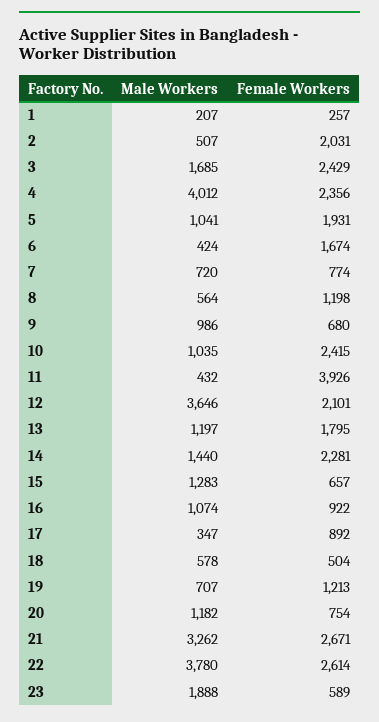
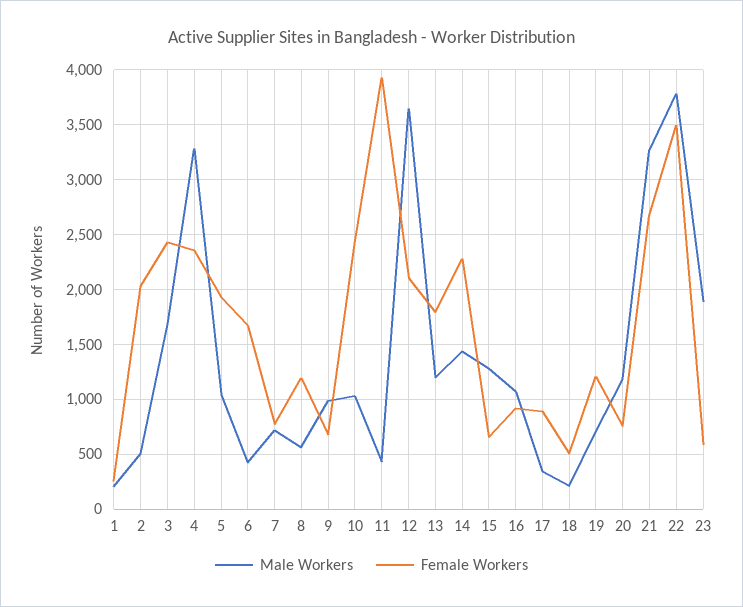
  {
    "Male Workers": {
      "1": 207,
      "2": 507,
      "3": 1685,
-     "4": 4012,
+     "4": 3300,
      "5": 1041,
      "6": 424,
      "7": 720,
      "8": 564,
      "9": 986,
      "10": 1035,
      "11": 432,
      "12": 3646,
      "13": 1197,
      "14": 1440,
      "15": 1283,
      "16": 1074,
      "17": 347,
-     "18": 578,
+     "18": 200,
      "19": 707,
      "20": 1182,
      "21": 3262,
      "22": 3780,
      "23": 1888
    },
    "Female Workers": {
      "1": 257,
      "2": 2031,
      "3": 2429,
      "4": 2356,
      "5": 1931,
      "6": 1674,
      "7": 774,
      "8": 1198,
      "9": 680,
      "10": 2415,
      "11": 3926,
      "12": 2101,
      "13": 1795,
      "14": 2281,
      "15": 657,
      "16": 922,
      "17": 892,
      "18": 504,
      "19": 1213,
      "20": 754,
      "21": 2671,
-     "22": 2614,
+     "22": 3500,
      "23": 589
    }
  }

